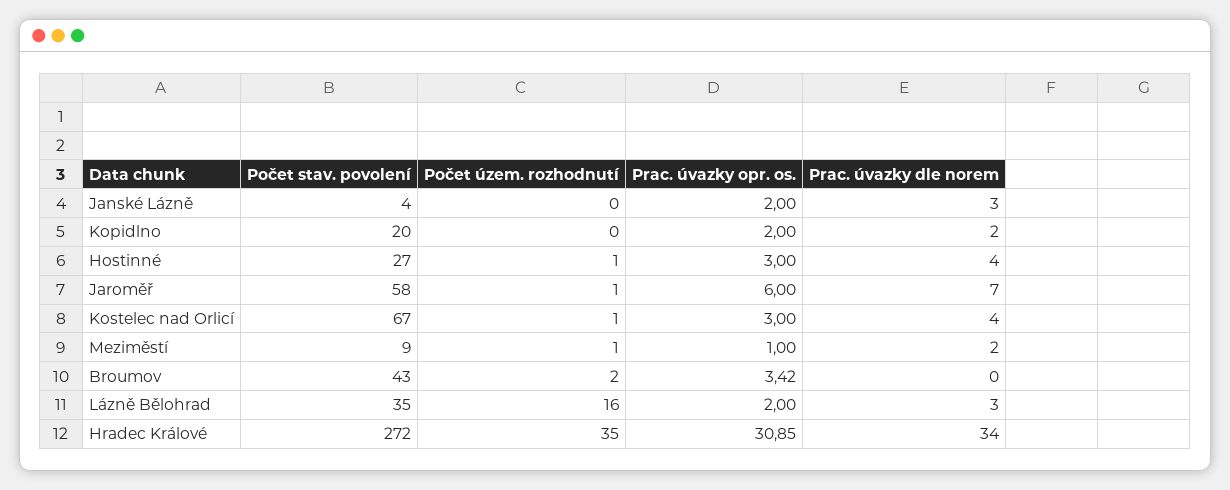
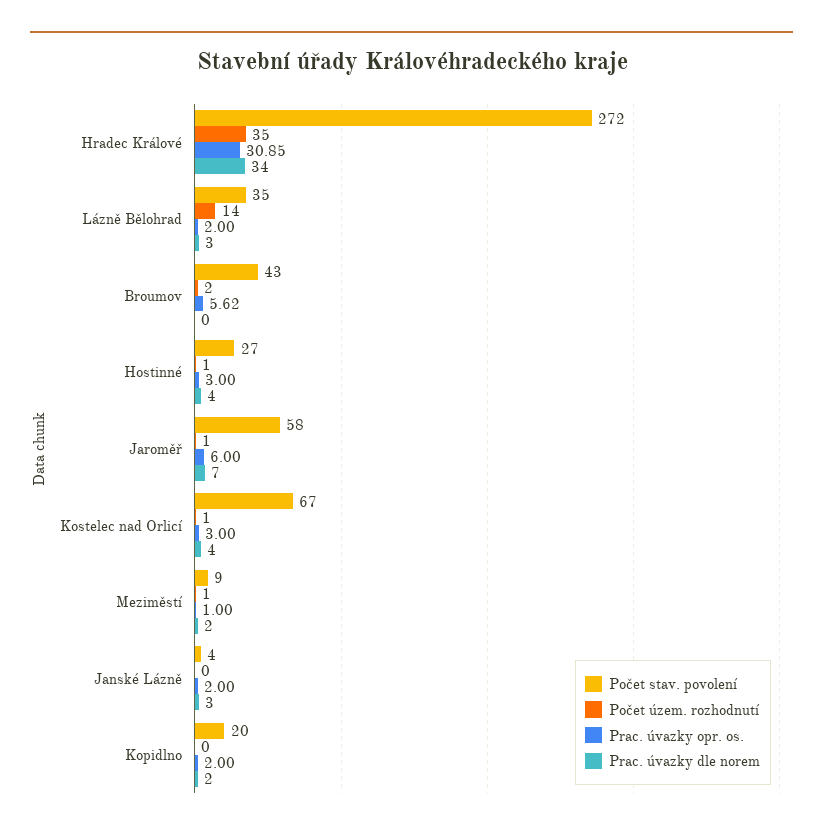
  {
    "Počet stav. povolení": {
      "Janské Lázně": 4,
      "Kopidlno": 20,
      "Hostinné": 27,
      "Jaroměř": 58,
      "Kostelec nad Orlicí": 67,
      "Meziměstí": 9,
      "Broumov": 43,
      "Lázně Bělohrad": 35,
      "Hradec Králové": 272
    },
    "Počet územ. rozhodnutí": {
      "Janské Lázně": 0,
      "Kopidlno": 0,
      "Hostinné": 1,
      "Jaroměř": 1,
      "Kostelec nad Orlicí": 1,
      "Meziměstí": 1,
      "Broumov": 2,
-     "Lázně Bělohrad": 16,
+     "Lázně Bělohrad": 14,
      "Hradec Králové": 35
    },
    "Prac. úvazky opr. os.": {
      "Janské Lázně": 2,
      "Kopidlno": 2,
      "Hostinné": 3,
      "Jaroměř": 6,
      "Kostelec nad Orlicí": 3,
      "Meziměstí": 1,
-     "Broumov": 3.42,
+     "Broumov": 5.62,
      "Lázně Bělohrad": 2,
      "Hradec Králové": 30.85
    },
    "Prac. úvazky dle norem": {
      "Janské Lázně": 3,
      "Kopidlno": 2,
      "Hostinné": 4,
      "Jaroměř": 7,
      "Kostelec nad Orlicí": 4,
      "Meziměstí": 2,
      "Broumov": 0,
      "Lázně Bělohrad": 3,
      "Hradec Králové": 34
    }
  }

